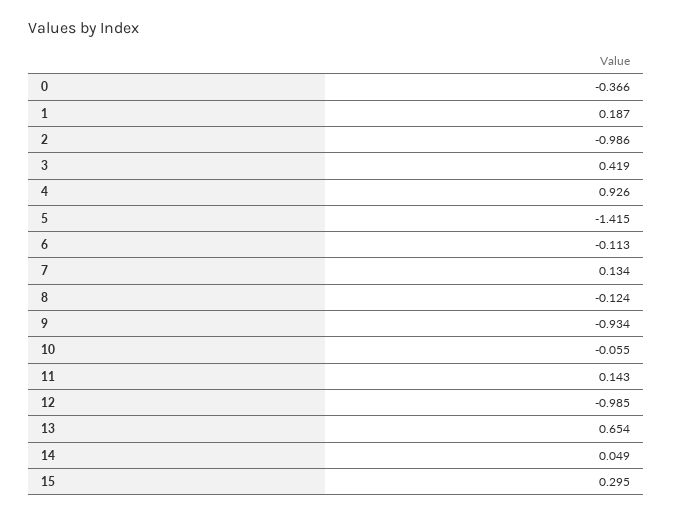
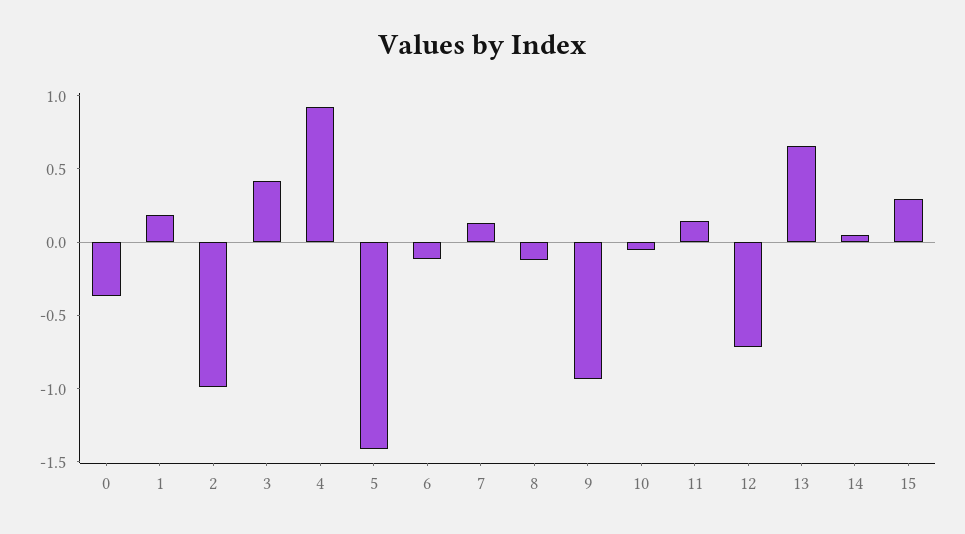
  {
    "0": -0.366,
    "1": 0.187,
    "2": -0.986,
    "3": 0.419,
    "4": 0.926,
    "5": -1.415,
    "6": -0.113,
    "7": 0.134,
    "8": -0.124,
    "9": -0.934,
    "10": -0.055,
    "11": 0.143,
-   "12": -0.985,
+   "12": -0.7,
    "13": 0.654,
    "14": 0.049,
    "15": 0.295
  }

